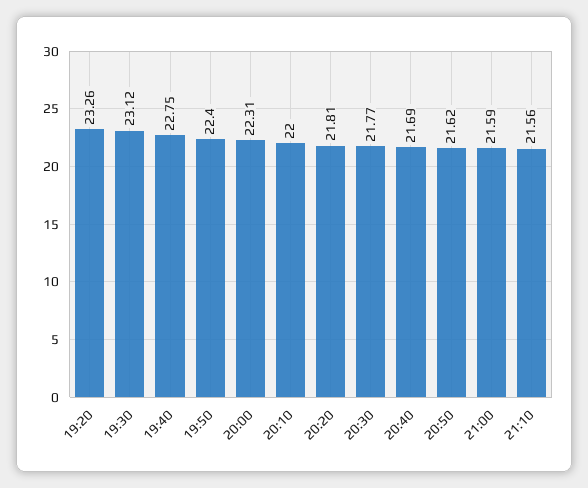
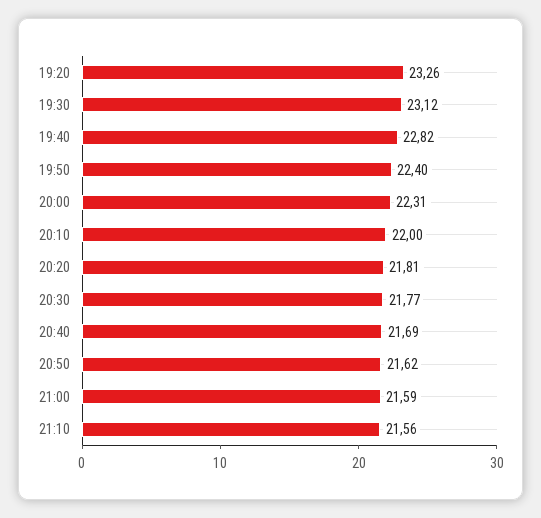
  {
    "19:20": 23.26,
    "19:30": 23.12,
-   "19:40": 22.75,
+   "19:40": 22.82,
    "19:50": 22.4,
    "20:00": 22.31,
    "20:10": 22,
    "20:20": 21.81,
    "20:30": 21.77,
    "20:40": 21.69,
    "20:50": 21.62,
    "21:00": 21.59,
    "21:10": 21.56
  }

